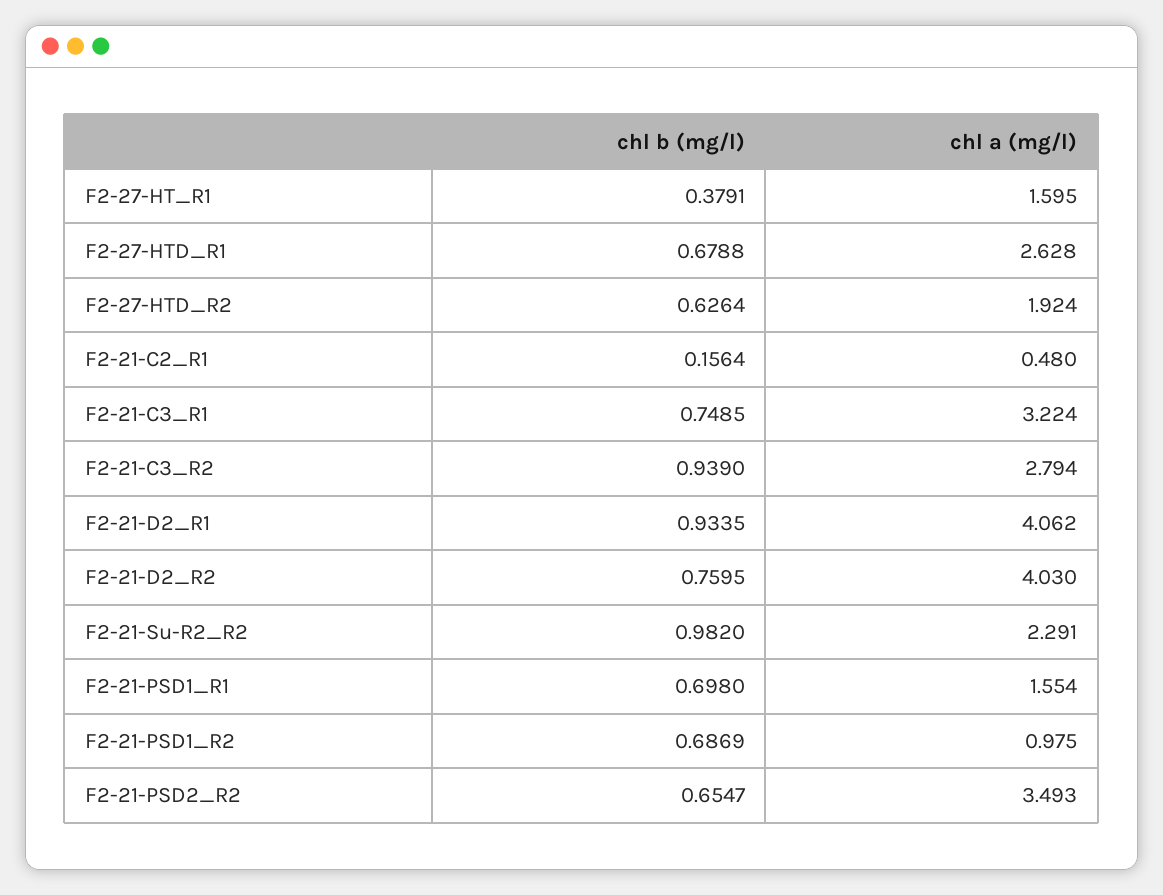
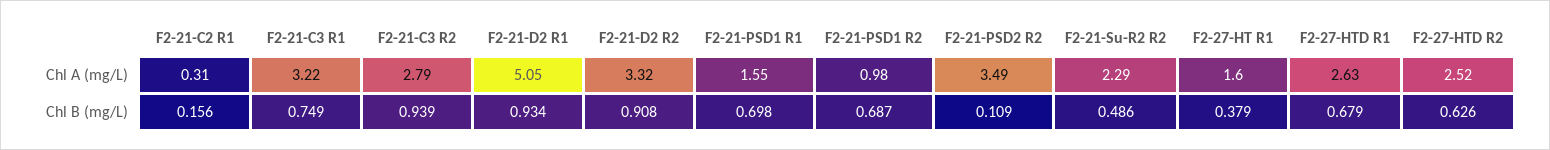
  {
    "chl b (mg/l)": {
      "F2-27-HT_R1": 0.3791,
      "F2-27-HTD_R1": 0.6788,
      "F2-27-HTD_R2": 0.6264,
      "F2-21-C2_R1": 0.1564,
      "F2-21-C3_R1": 0.7485,
      "F2-21-C3_R2": 0.939,
      "F2-21-D2_R1": 0.9335,
-     "F2-21-D2_R2": 0.7595,
+     "F2-21-D2_R2": 0.908,
-     "F2-21-Su-R2_R2": 0.982,
+     "F2-21-Su-R2_R2": 0.486,
      "F2-21-PSD1_R1": 0.698,
      "F2-21-PSD1_R2": 0.6869,
-     "F2-21-PSD2_R2": 0.6547
+     "F2-21-PSD2_R2": 0.109
    },
    "chl a (mg/l)": {
      "F2-27-HT_R1": 1.595,
      "F2-27-HTD_R1": 2.628,
-     "F2-27-HTD_R2": 1.924,
+     "F2-27-HTD_R2": 2.52,
-     "F2-21-C2_R1": 0.48,
+     "F2-21-C2_R1": 0.31,
      "F2-21-C3_R1": 3.224,
      "F2-21-C3_R2": 2.794,
-     "F2-21-D2_R1": 4.062,
+     "F2-21-D2_R1": 5.05,
-     "F2-21-D2_R2": 4.03,
+     "F2-21-D2_R2": 3.32,
      "F2-21-Su-R2_R2": 2.291,
      "F2-21-PSD1_R1": 1.554,
      "F2-21-PSD1_R2": 0.975,
      "F2-21-PSD2_R2": 3.493
    }
  }

